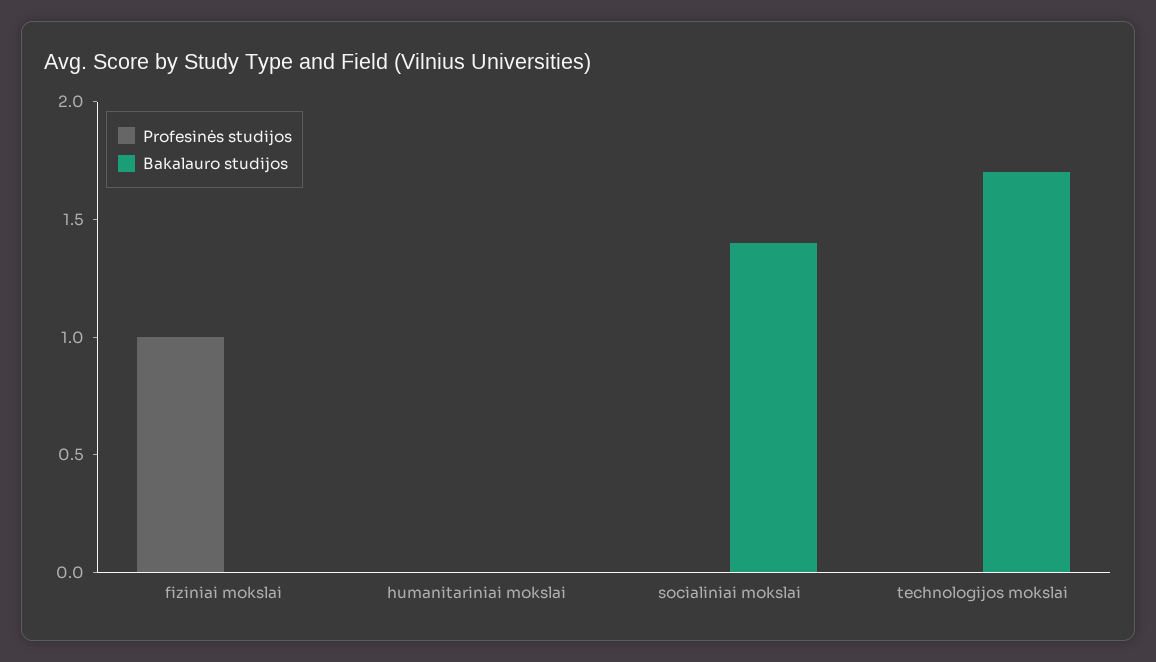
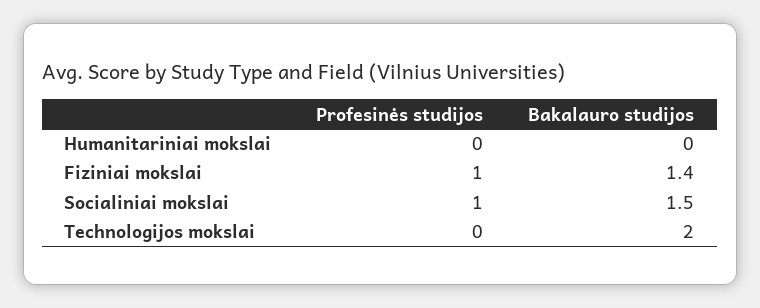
  {
    "Profesinės studijos": {
      "fiziniai mokslai": 1,
      "humanitariniai mokslai": 0,
-     "socialiniai mokslai": 0,
+     "socialiniai mokslai": 1,
      "technologijos mokslai": 0
    },
    "Bakalauro studijos": {
-     "fiziniai mokslai": 0,
+     "fiziniai mokslai": 1.4,
      "humanitariniai mokslai": 0,
-     "socialiniai mokslai": 1.4,
+     "socialiniai mokslai": 1.5,
-     "technologijos mokslai": 1.7
+     "technologijos mokslai": 2
    }
  }

